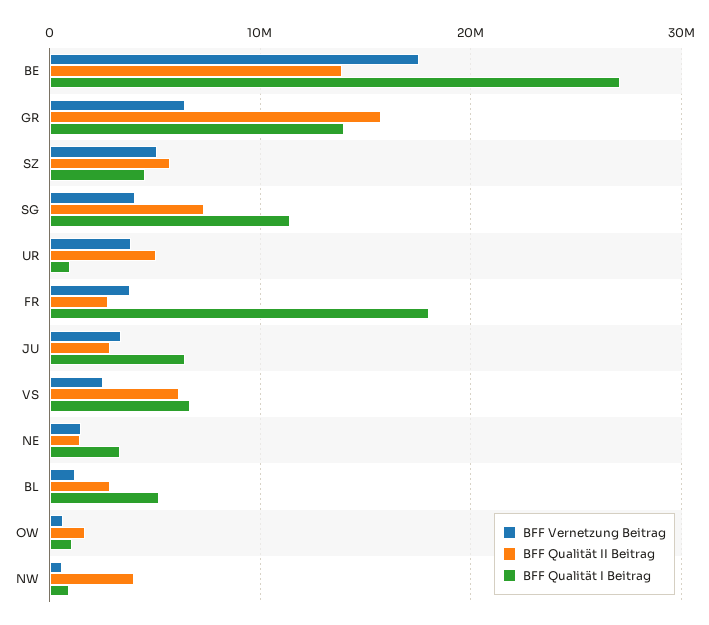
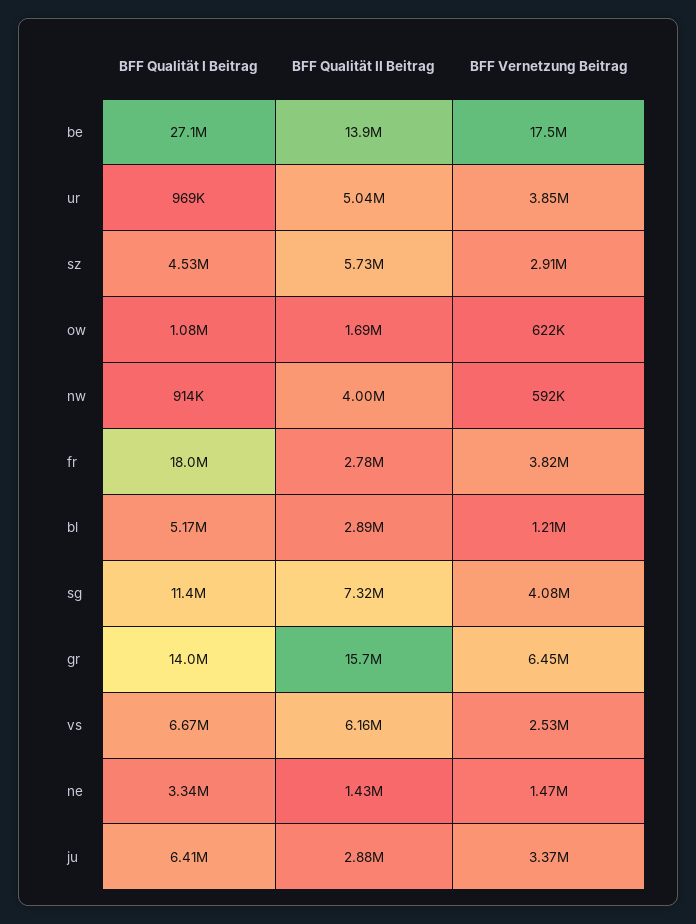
  {
    "BFF Vernetzung Beitrag": {
      "BE": 17500000,
      "GR": 6450000,
-     "SZ": 5000000,
+     "SZ": 2910000,
      "SG": 4080000,
      "UR": 3850000,
      "FR": 3820000,
      "JU": 3370000,
      "VS": 2530000,
      "NE": 1470000,
      "BL": 1210000,
      "OW": 622000,
      "NW": 592000
    },
    "BFF Qualität II Beitrag": {
      "BE": 13900000,
      "GR": 15700000,
      "SZ": 5730000,
      "SG": 7320000,
      "UR": 5040000,
      "FR": 2780000,
      "JU": 2880000,
      "VS": 6160000,
      "NE": 1430000,
      "BL": 2890000,
      "OW": 1690000,
      "NW": 4000000
    },
    "BFF Qualität I Beitrag": {
      "BE": 27100000,
      "GR": 14000000,
      "SZ": 4530000,
      "SG": 11400000,
      "UR": 969000,
      "FR": 18000000,
      "JU": 6410000,
      "VS": 6670000,
      "NE": 3340000,
      "BL": 5170000,
      "OW": 1080000,
      "NW": 914000
    }
  }

